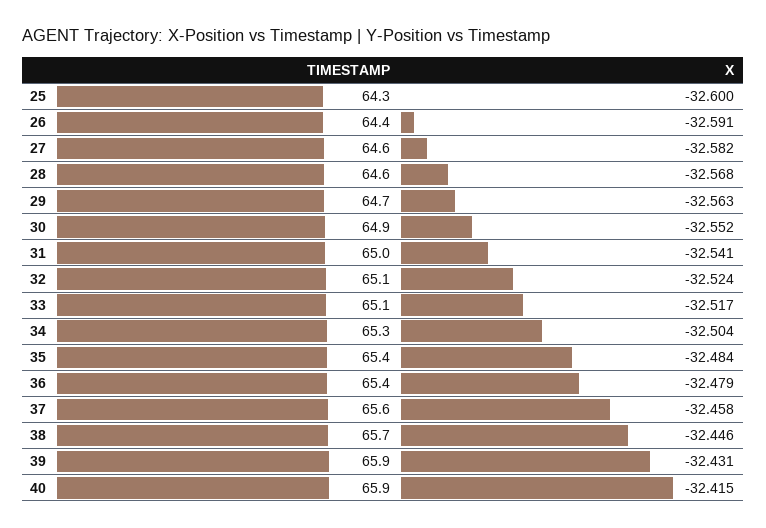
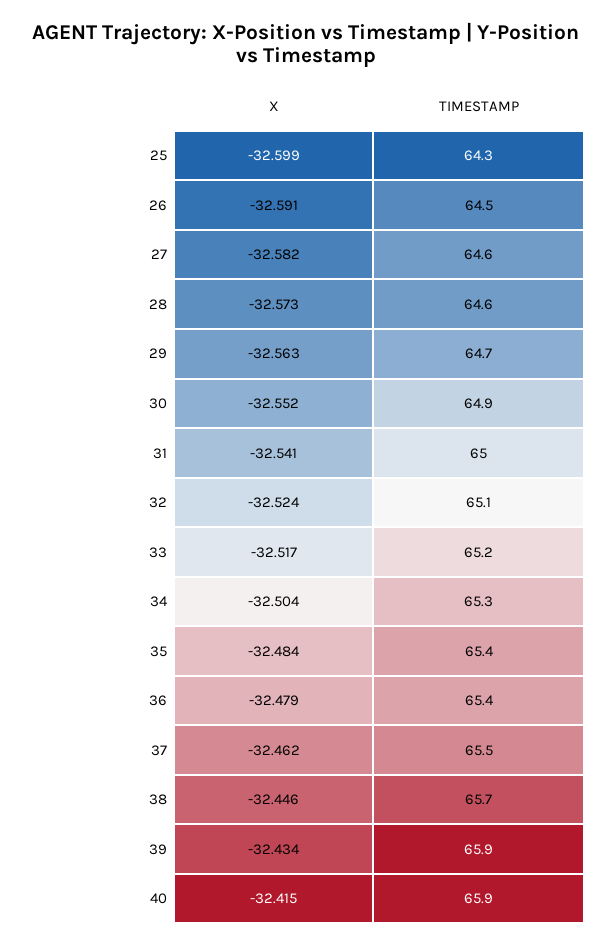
  {
    "TIMESTAMP": {
      "25": 64.3,
-     "26": 64.4,
+     "26": 64.5,
      "27": 64.6,
      "28": 64.6,
      "29": 64.7,
      "30": 64.9,
      "31": 65,
      "32": 65.1,
-     "33": 65.1,
+     "33": 65.2,
      "34": 65.3,
      "35": 65.4,
      "36": 65.4,
-     "37": 65.6,
+     "37": 65.5,
      "38": 65.7,
      "39": 65.9,
      "40": 65.9
    },
    "X": {
-     "25": -32.6,
+     "25": -32.599,
      "26": -32.591,
      "27": -32.582,
-     "28": -32.568,
+     "28": -32.573,
      "29": -32.563,
      "30": -32.552,
      "31": -32.541,
      "32": -32.524,
      "33": -32.517,
      "34": -32.504,
      "35": -32.484,
      "36": -32.479,
-     "37": -32.458,
+     "37": -32.462,
      "38": -32.446,
-     "39": -32.431,
+     "39": -32.434,
      "40": -32.415
    }
  }

